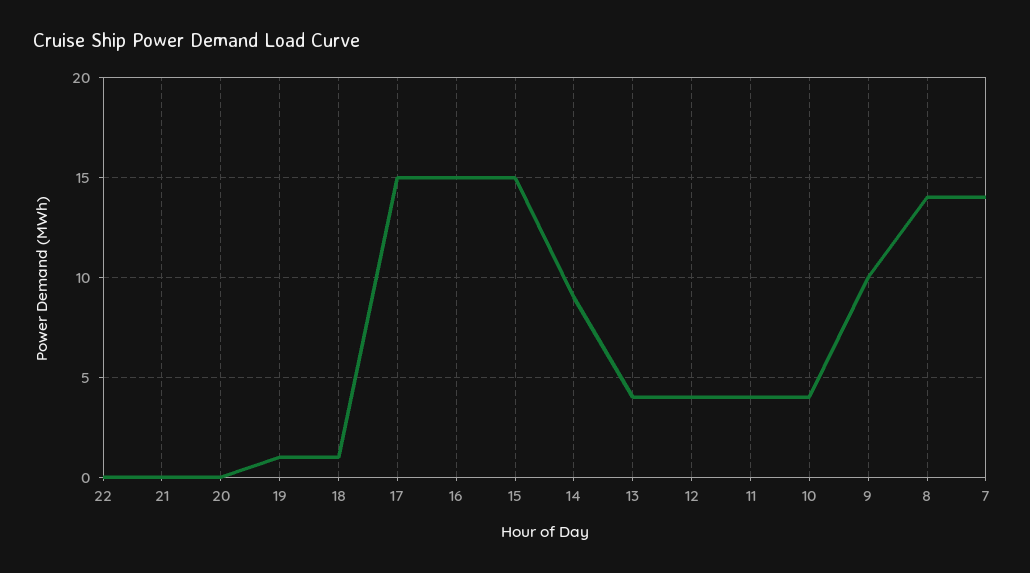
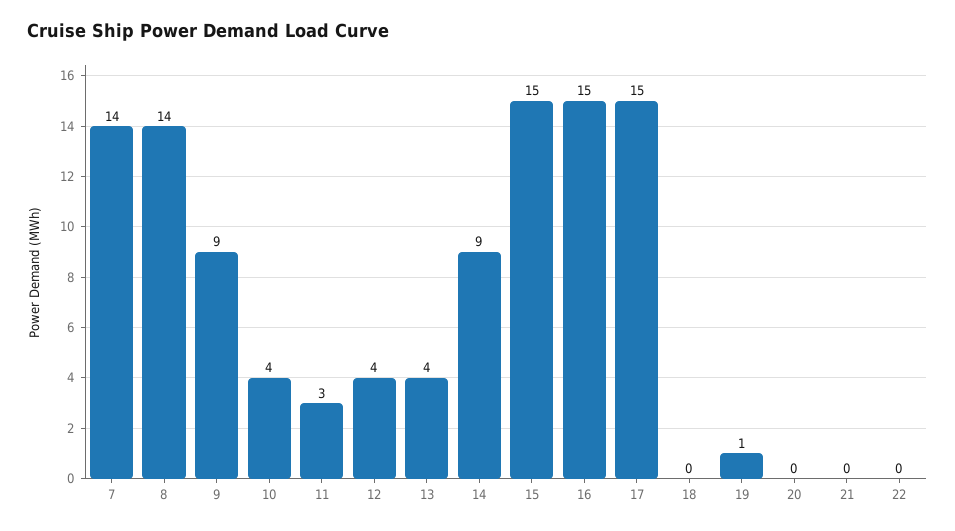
  {
    "22": 0,
    "21": 0,
    "20": 0,
    "19": 1,
-   "18": 1,
+   "18": 0,
    "17": 15,
    "16": 15,
    "15": 15,
    "14": 9,
    "13": 4,
    "12": 4,
-   "11": 4,
+   "11": 3,
    "10": 4,
-   "9": 10,
+   "9": 9,
    "8": 14,
    "7": 14
  }

